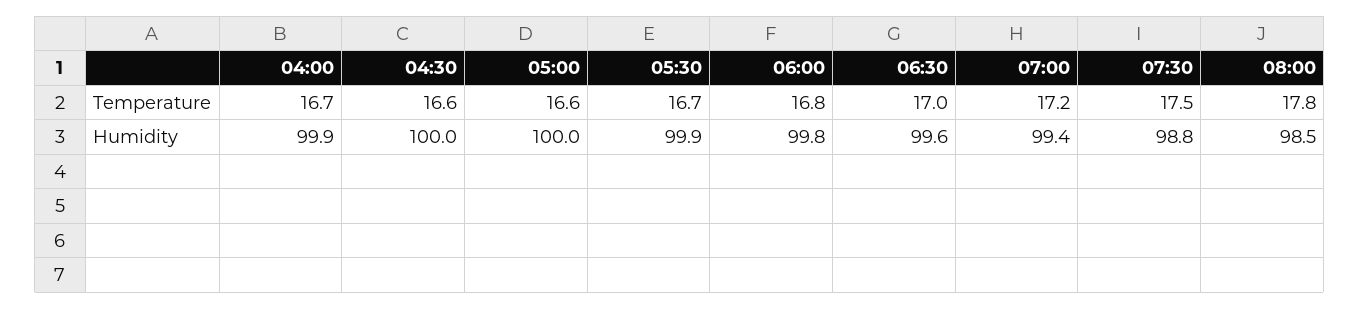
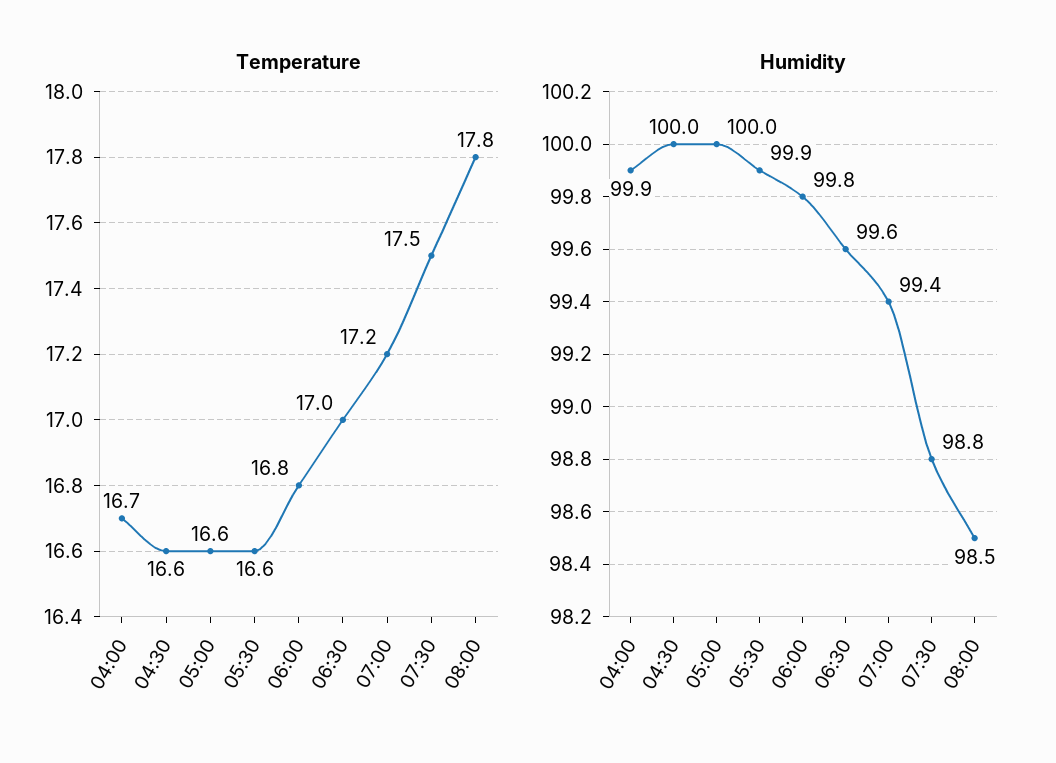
  {
    "Temperature": {
      "04:00": 16.7,
      "04:30": 16.6,
      "05:00": 16.6,
-     "05:30": 16.7,
+     "05:30": 16.6,
      "06:00": 16.8,
      "06:30": 17,
      "07:00": 17.2,
      "07:30": 17.5,
      "08:00": 17.8
    },
    "Humidity": {
      "04:00": 99.9,
      "04:30": 100,
      "05:00": 100,
      "05:30": 99.9,
      "06:00": 99.8,
      "06:30": 99.6,
      "07:00": 99.4,
      "07:30": 98.8,
      "08:00": 98.5
    }
  }

